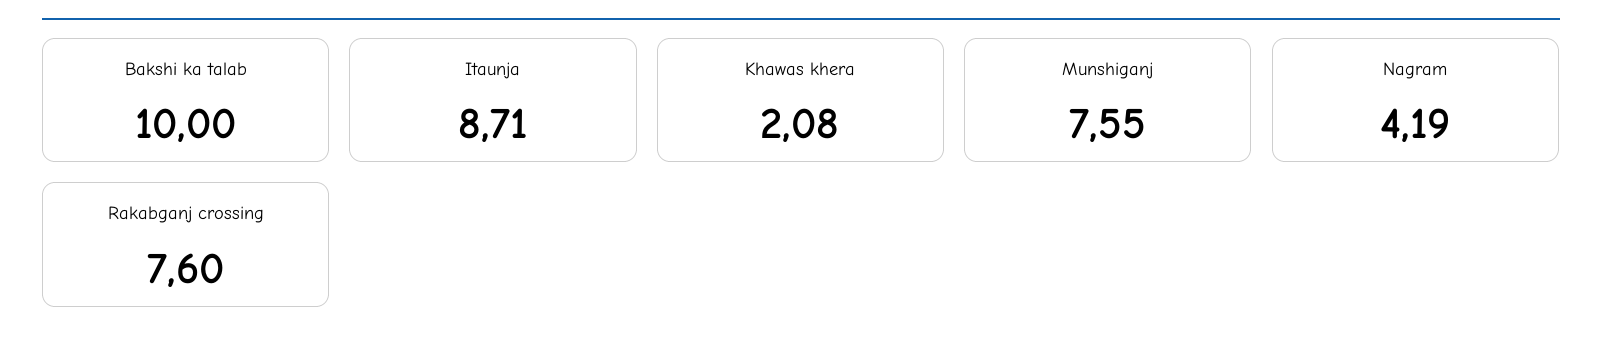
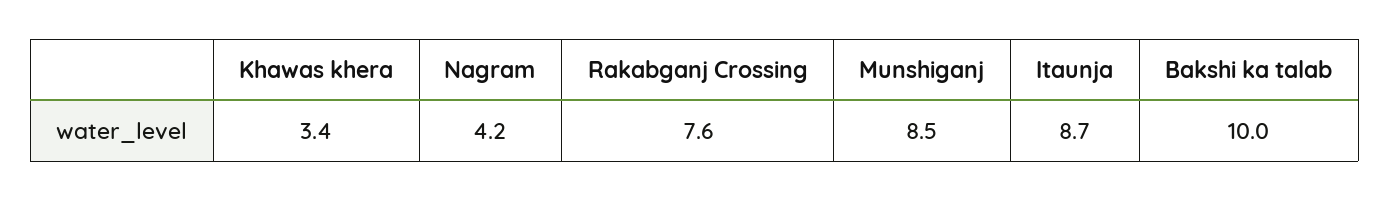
  {
    "Bakshi ka talab": 10,
    "Itaunja": 8.71,
-   "Khawas khera": 2.08,
+   "Khawas khera": 3.4,
-   "Munshiganj": 7.55,
+   "Munshiganj": 8.5,
    "Nagram": 4.19,
    "Rakabganj crossing": 7.6
  }

